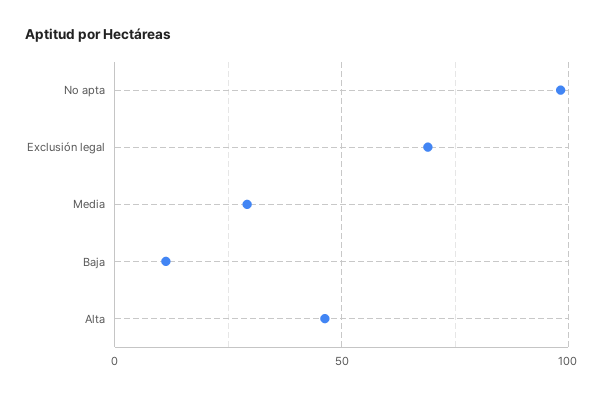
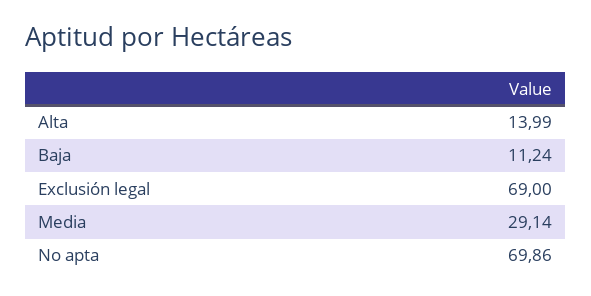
  {
-   "No apta": 100,
+   "No apta": 69.86,
    "Exclusión legal": 69,
    "Media": 29.14,
    "Baja": 11.24,
-   "Alta": 45
+   "Alta": 13.99
  }

